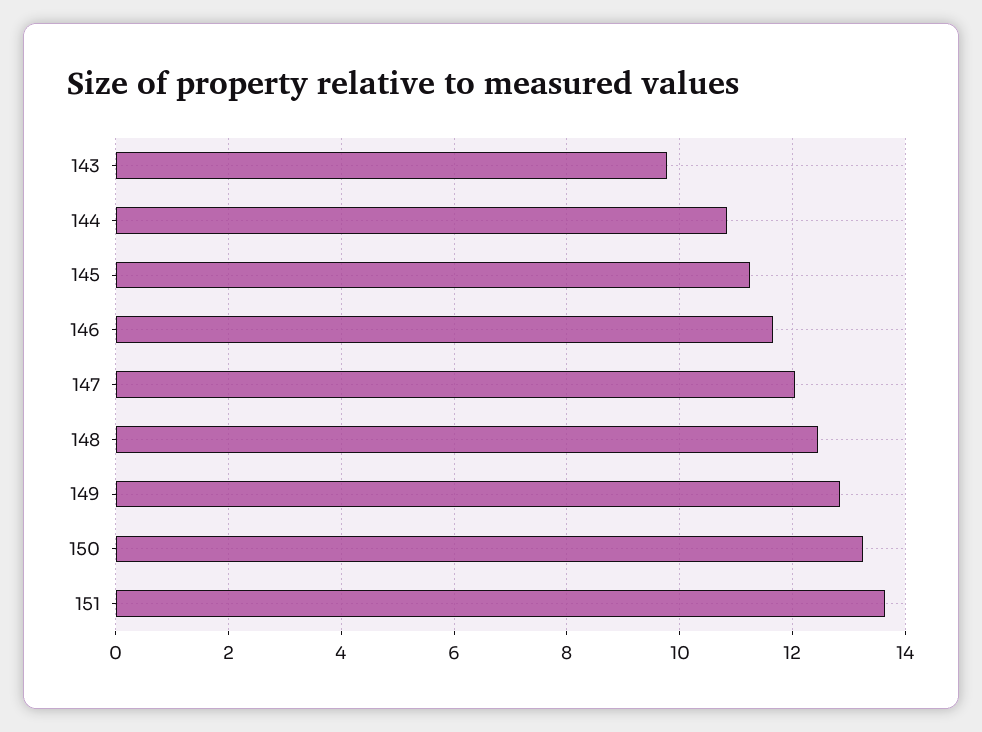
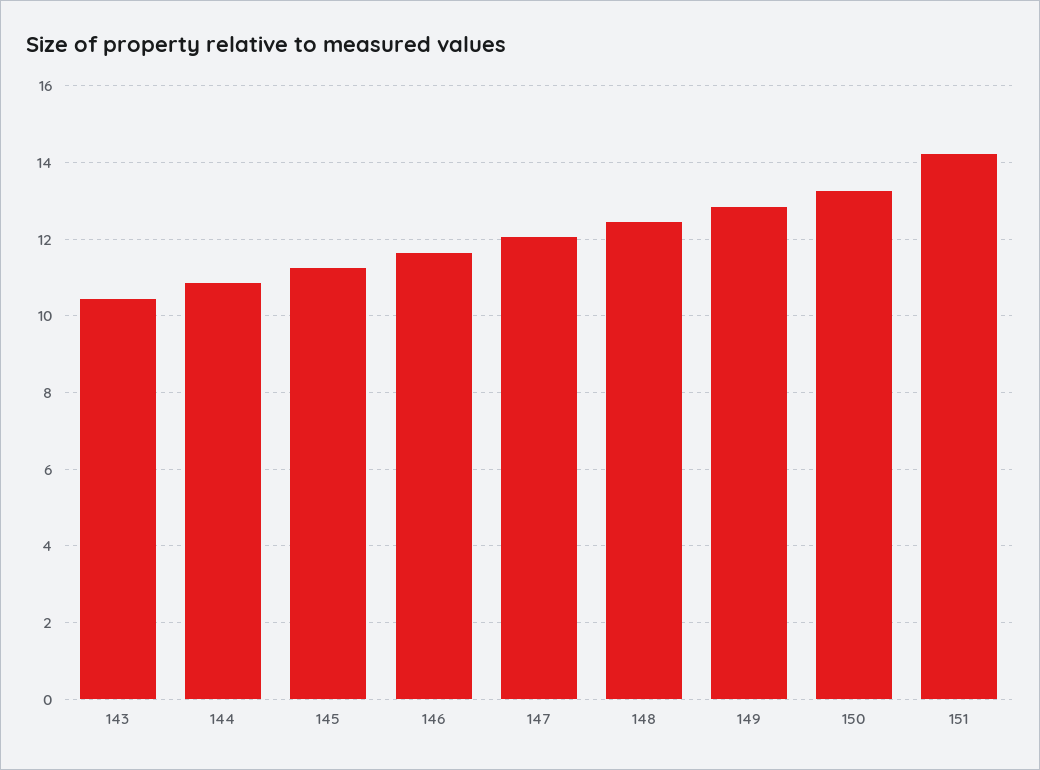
  {
-   "143": 9.8,
+   "143": 10.4,
    "144": 10.8,
    "145": 11.2,
    "146": 11.6,
    "147": 12,
    "148": 12.4,
    "149": 12.8,
    "150": 13.2,
-   "151": 13.6
+   "151": 14.2
  }

